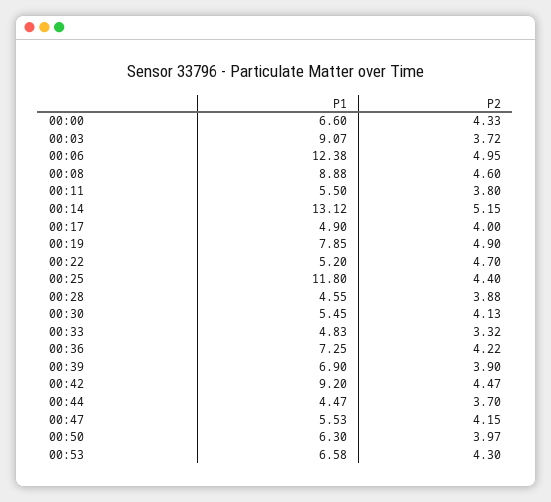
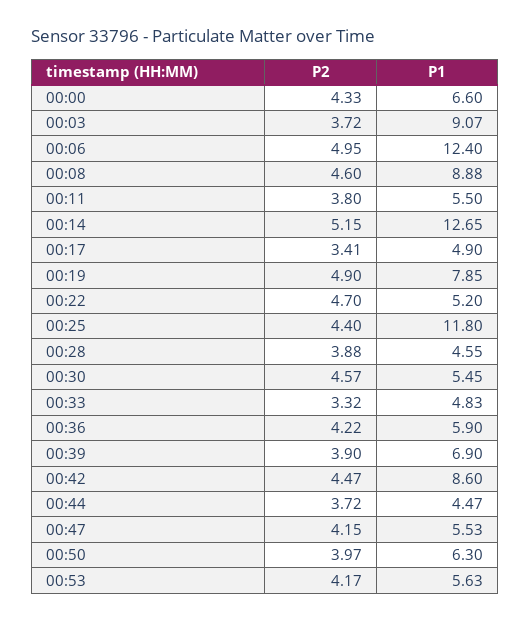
  {
    "P1": {
      "00:00": 6.6,
      "00:03": 9.07,
-     "00:06": 12.38,
+     "00:06": 12.4,
      "00:08": 8.88,
      "00:11": 5.5,
-     "00:14": 13.12,
+     "00:14": 12.65,
      "00:17": 4.9,
      "00:19": 7.85,
      "00:22": 5.2,
      "00:25": 11.8,
      "00:28": 4.55,
      "00:30": 5.45,
      "00:33": 4.83,
-     "00:36": 7.25,
+     "00:36": 5.9,
      "00:39": 6.9,
-     "00:42": 9.2,
+     "00:42": 8.6,
      "00:44": 4.47,
      "00:47": 5.53,
      "00:50": 6.3,
-     "00:53": 6.58
+     "00:53": 5.63
    },
    "P2": {
      "00:00": 4.33,
      "00:03": 3.72,
      "00:06": 4.95,
      "00:08": 4.6,
      "00:11": 3.8,
      "00:14": 5.15,
-     "00:17": 4,
+     "00:17": 3.41,
      "00:19": 4.9,
      "00:22": 4.7,
      "00:25": 4.4,
      "00:28": 3.88,
-     "00:30": 4.13,
+     "00:30": 4.57,
      "00:33": 3.32,
      "00:36": 4.22,
      "00:39": 3.9,
      "00:42": 4.47,
-     "00:44": 3.7,
+     "00:44": 3.72,
      "00:47": 4.15,
      "00:50": 3.97,
-     "00:53": 4.3
+     "00:53": 4.17
    }
  }

